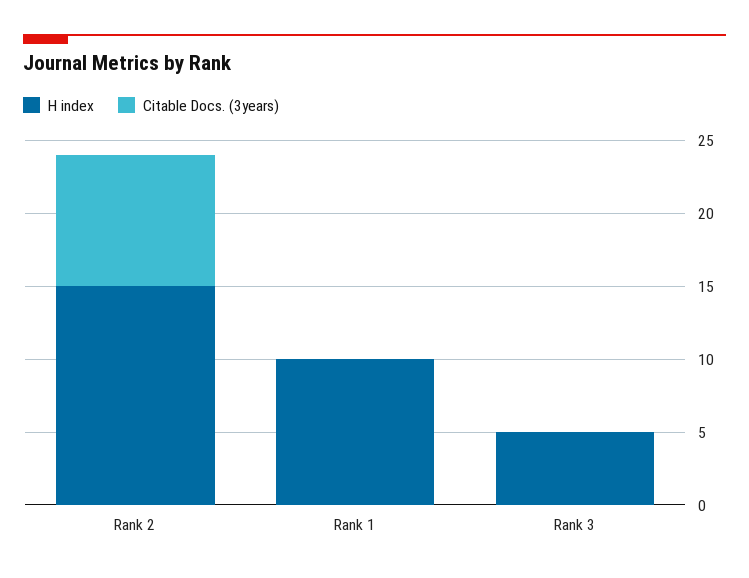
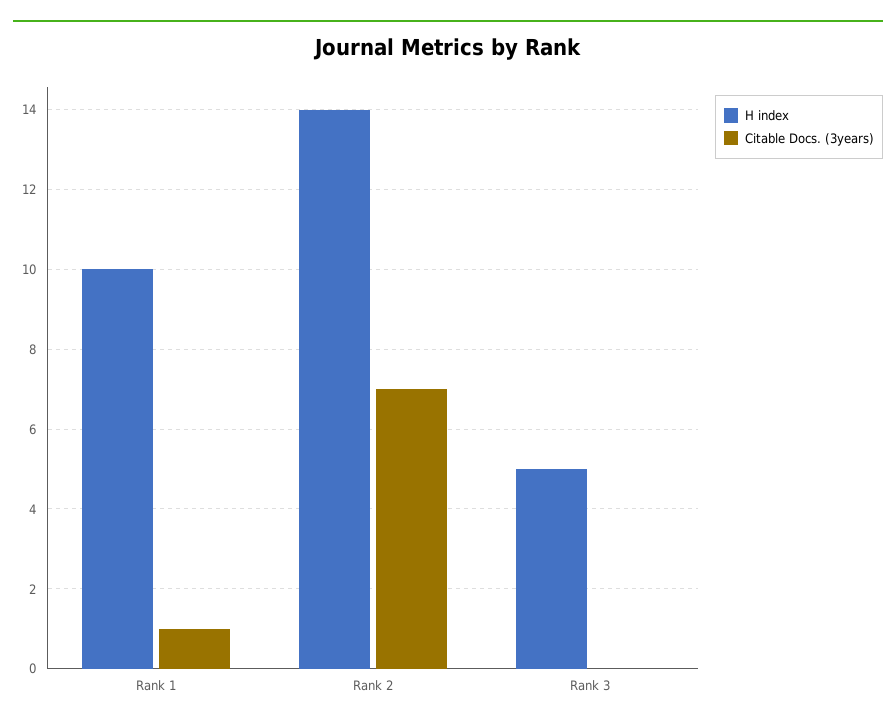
  {
    "H index": {
-     "Rank 2": 15,
+     "Rank 2": 14,
      "Rank 1": 10,
      "Rank 3": 5
    },
    "Citable Docs. (3years)": {
-     "Rank 2": 9,
+     "Rank 2": 7,
-     "Rank 1": 0,
+     "Rank 1": 1,
      "Rank 3": 0
    }
  }

